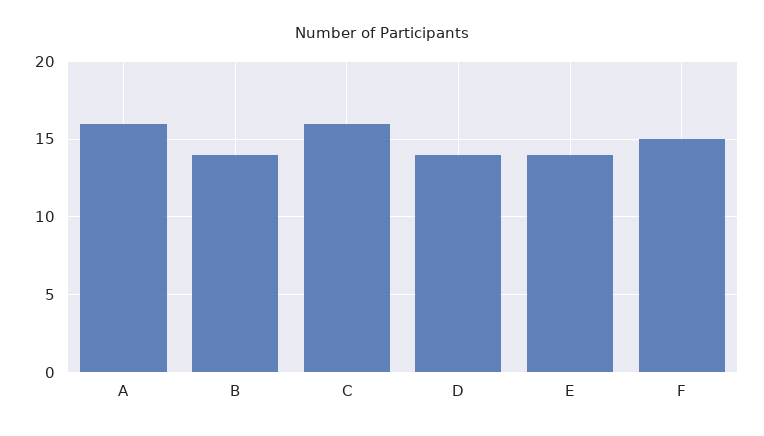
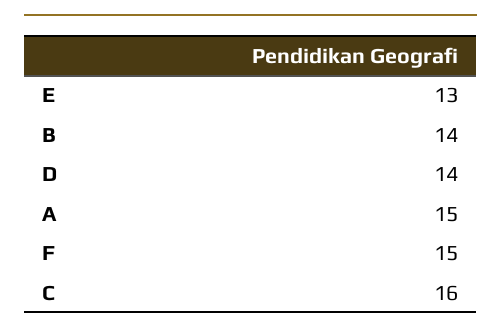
  {
-   "A": 16,
+   "A": 15,
    "B": 14,
    "C": 16,
    "D": 14,
-   "E": 14,
+   "E": 13,
    "F": 15
  }

